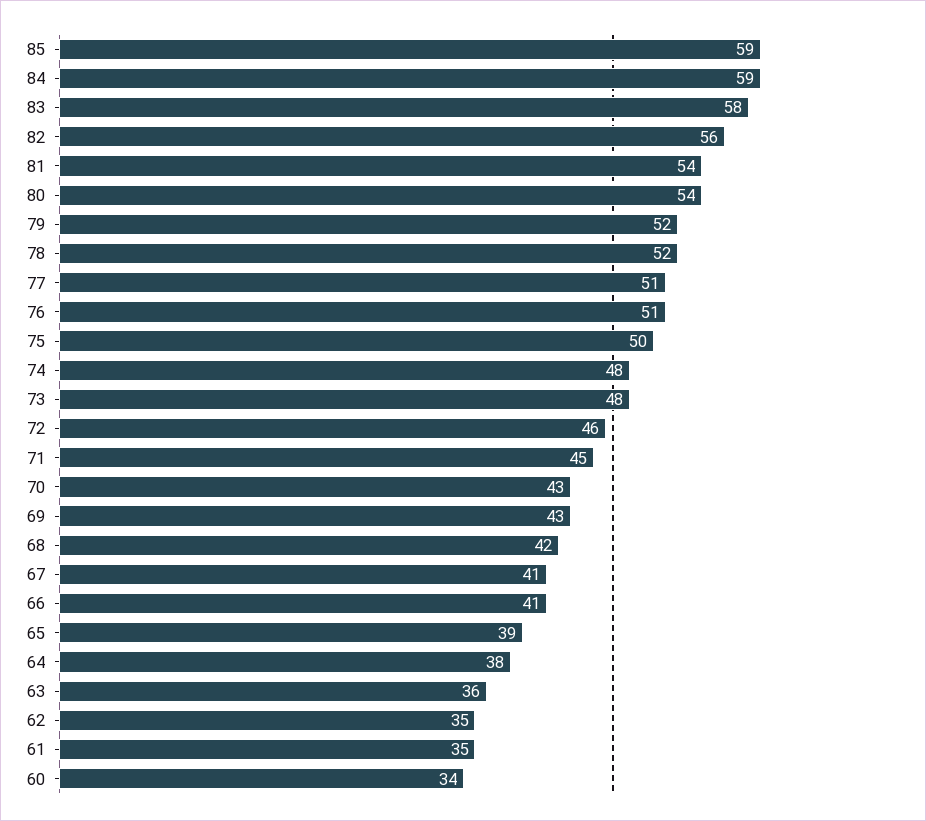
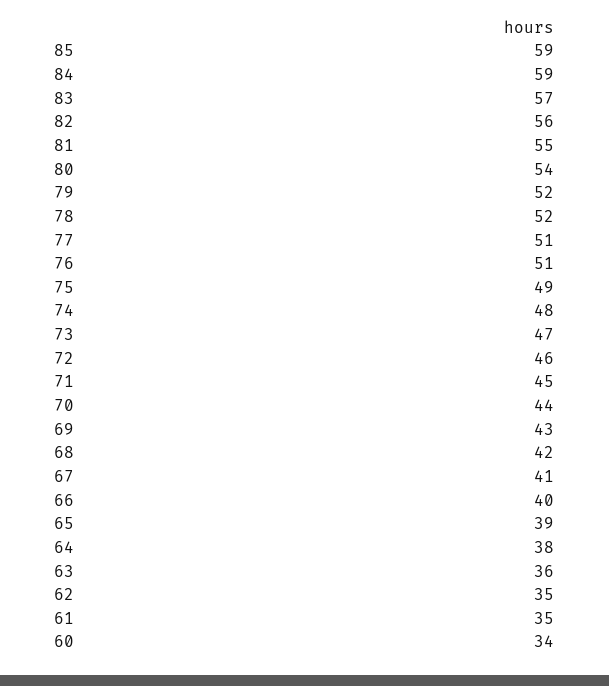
  {
    "85": 59,
    "84": 59,
-   "83": 58,
+   "83": 57,
    "82": 56,
-   "81": 54,
+   "81": 55,
    "80": 54,
    "79": 52,
    "78": 52,
    "77": 51,
    "76": 51,
-   "75": 50,
+   "75": 49,
    "74": 48,
-   "73": 48,
+   "73": 47,
    "72": 46,
    "71": 45,
-   "70": 43,
+   "70": 44,
    "69": 43,
    "68": 42,
    "67": 41,
-   "66": 41,
+   "66": 40,
    "65": 39,
    "64": 38,
    "63": 36,
    "62": 35,
    "61": 35,
    "60": 34
  }

